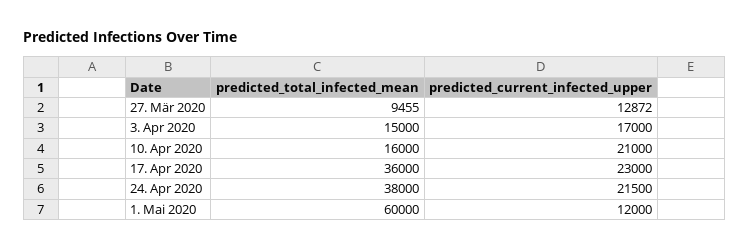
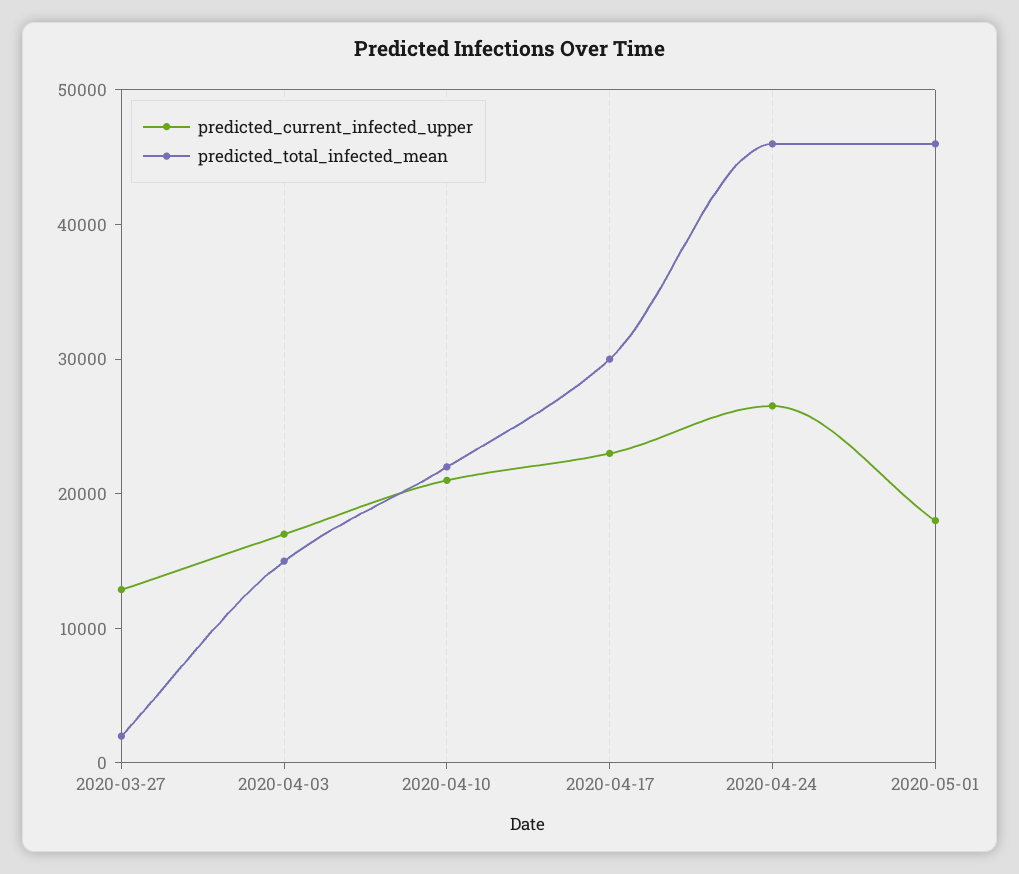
  {
    "predicted_total_infected_mean": {
-     "27. Mär 2020": 9455,
+     "27. Mär 2020": 2000,
      "3. Apr 2020": 15000,
-     "10. Apr 2020": 16000,
+     "10. Apr 2020": 22000,
-     "17. Apr 2020": 36000,
+     "17. Apr 2020": 30000,
-     "24. Apr 2020": 38000,
+     "24. Apr 2020": 46000,
-     "1. Mai 2020": 60000
+     "1. Mai 2020": 46000
    },
    "predicted_current_infected_upper": {
      "27. Mär 2020": 12872,
      "3. Apr 2020": 17000,
      "10. Apr 2020": 21000,
      "17. Apr 2020": 23000,
-     "24. Apr 2020": 21500,
+     "24. Apr 2020": 26000,
-     "1. Mai 2020": 12000
+     "1. Mai 2020": 18000
    }
  }

